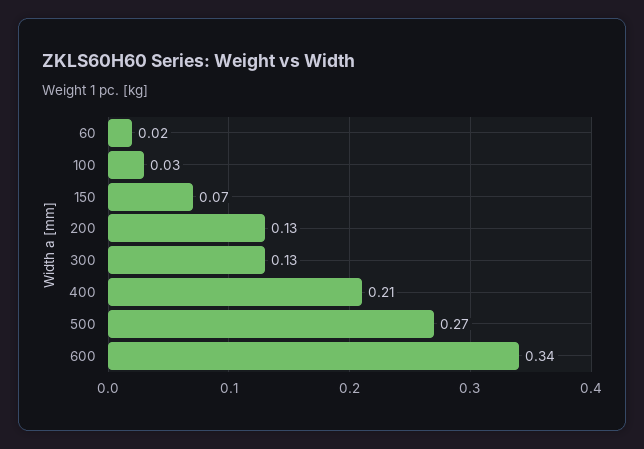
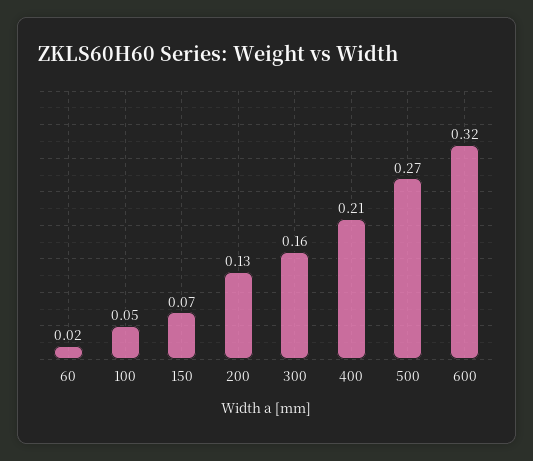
  {
    "60": 0.02,
-   "100": 0.03,
+   "100": 0.05,
    "150": 0.07,
    "200": 0.13,
-   "300": 0.13,
+   "300": 0.16,
    "400": 0.21,
    "500": 0.27,
-   "600": 0.34
+   "600": 0.32
  }

